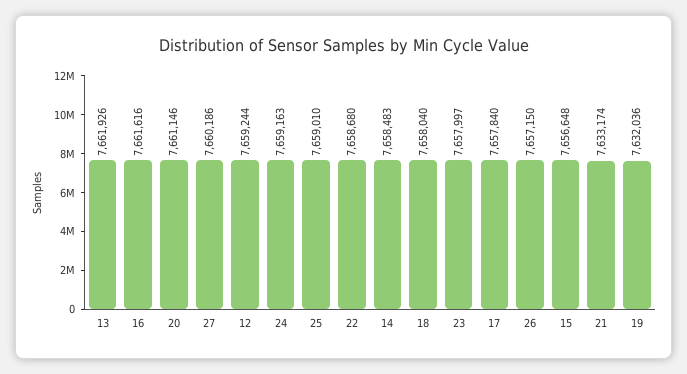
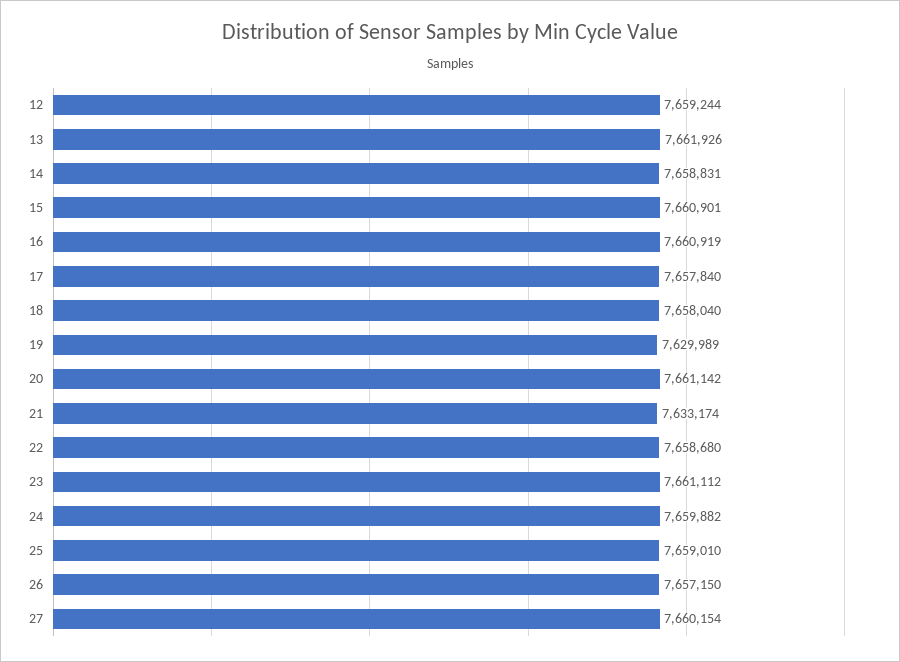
  {
    "13": 7661926,
-   "16": 7661616,
+   "16": 7660919,
-   "20": 7661146,
+   "20": 7661142,
-   "27": 7660186,
+   "27": 7660154,
    "12": 7659244,
-   "24": 7659163,
+   "24": 7659882,
    "25": 7659010,
    "22": 7658680,
-   "14": 7658483,
+   "14": 7658831,
    "18": 7658040,
-   "23": 7657997,
+   "23": 7661112,
    "17": 7657840,
    "26": 7657150,
-   "15": 7656648,
+   "15": 7660901,
    "21": 7633174,
-   "19": 7632036
+   "19": 7629989
  }

